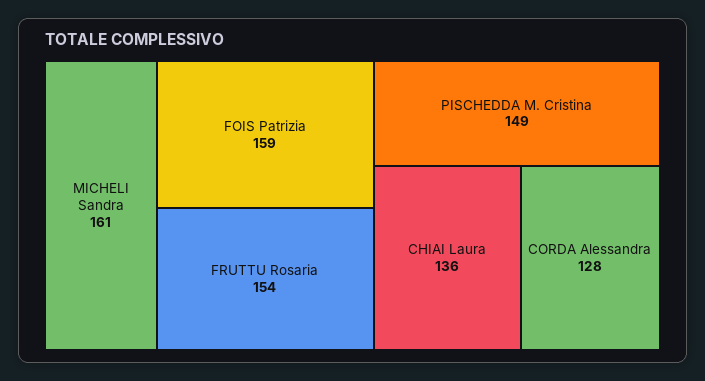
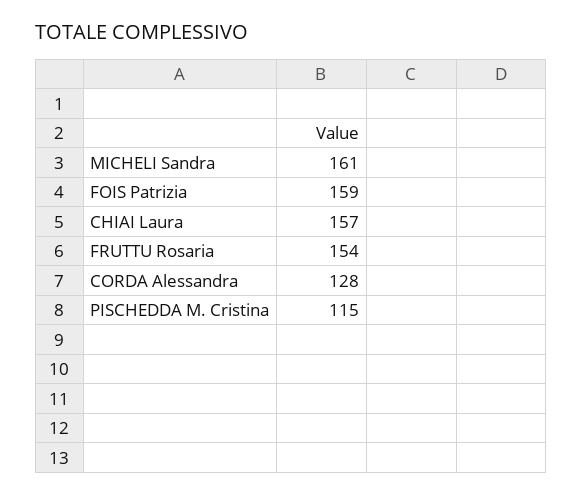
  {
    "MICHELI Sandra": 161,
    "FOIS Patrizia": 159,
    "FRUTTU Rosaria": 154,
-   "PISCHEDDA M. Cristina": 149,
+   "PISCHEDDA M. Cristina": 115,
-   "CHIAI Laura": 136,
+   "CHIAI Laura": 157,
    "CORDA Alessandra": 128
  }

